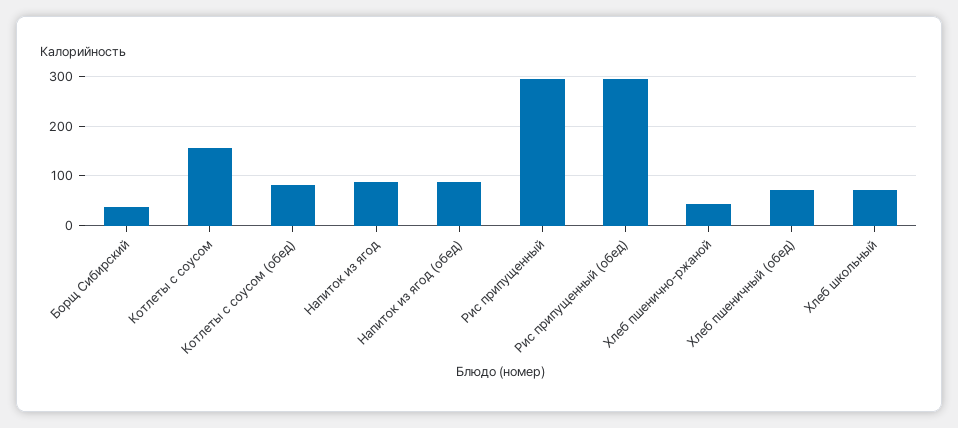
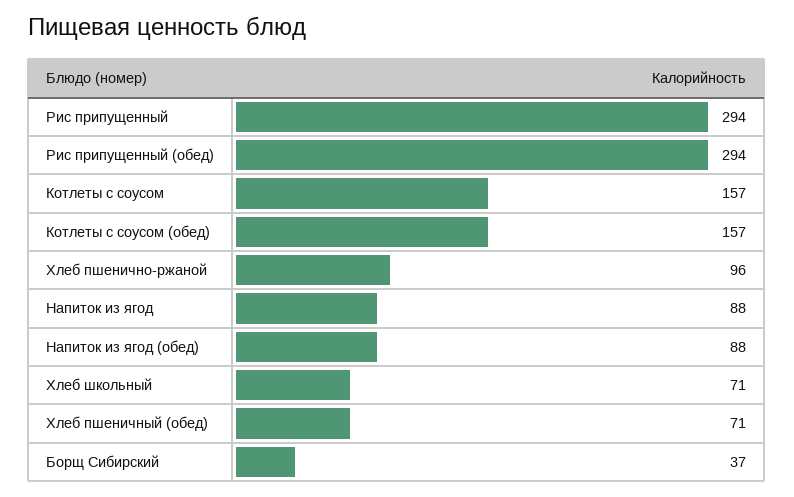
  {
    "Борщ Сибирский": 37,
    "Котлеты с соусом": 157,
-   "Котлеты с соусом (обед)": 80,
+   "Котлеты с соусом (обед)": 157,
    "Напиток из ягод": 88,
    "Напиток из ягод (обед)": 88,
    "Рис припущенный": 294,
    "Рис припущенный (обед)": 294,
-   "Хлеб пшенично-ржаной": 40,
+   "Хлеб пшенично-ржаной": 96,
    "Хлеб пшеничный (обед)": 71,
    "Хлеб школьный": 71
  }

